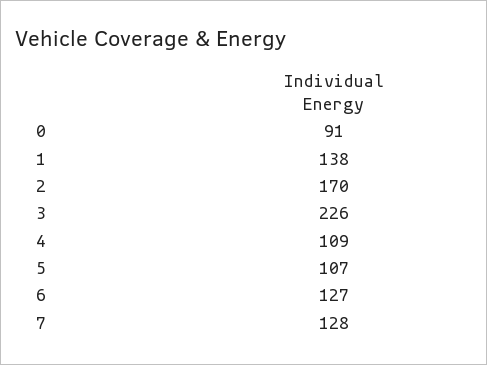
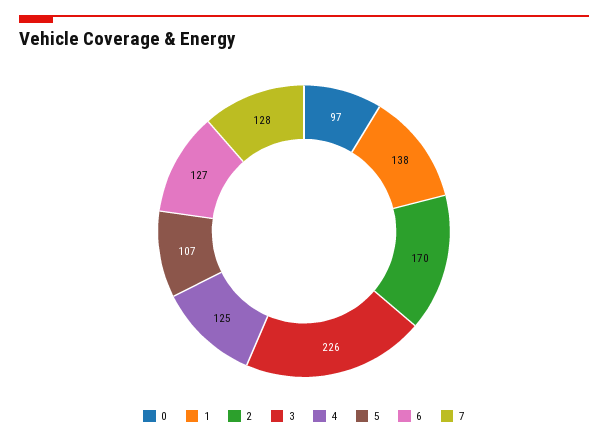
  {
-   "0": 91,
+   "0": 97,
    "1": 138,
    "2": 170,
    "3": 226,
-   "4": 109,
+   "4": 125,
    "5": 107,
    "6": 127,
    "7": 128
  }

